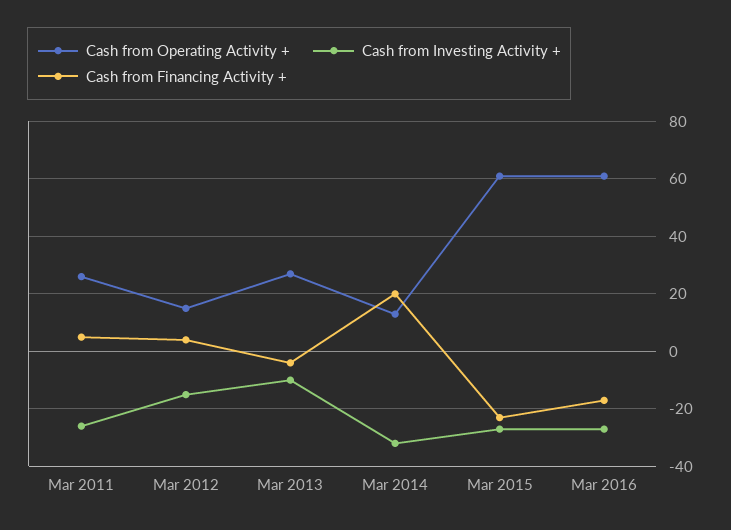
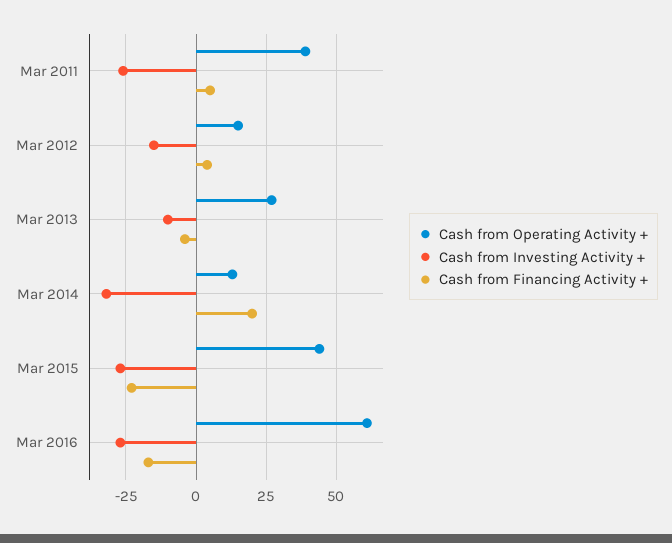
  {
    "Cash from Operating Activity +": {
-     "Mar 2011": 25,
+     "Mar 2011": 40,
      "Mar 2012": 15,
      "Mar 2013": 25,
      "Mar 2014": 15,
-     "Mar 2015": 60,
+     "Mar 2015": 45,
      "Mar 2016": 60
    },
    "Cash from Investing Activity +": {
      "Mar 2011": -25,
      "Mar 2012": -15,
      "Mar 2013": -10,
      "Mar 2014": -30,
      "Mar 2015": -25,
      "Mar 2016": -25
    },
    "Cash from Financing Activity +": {
      "Mar 2011": 5,
      "Mar 2012": 5,
      "Mar 2013": -5,
      "Mar 2014": 20,
      "Mar 2015": -25,
      "Mar 2016": -15
    }
  }

